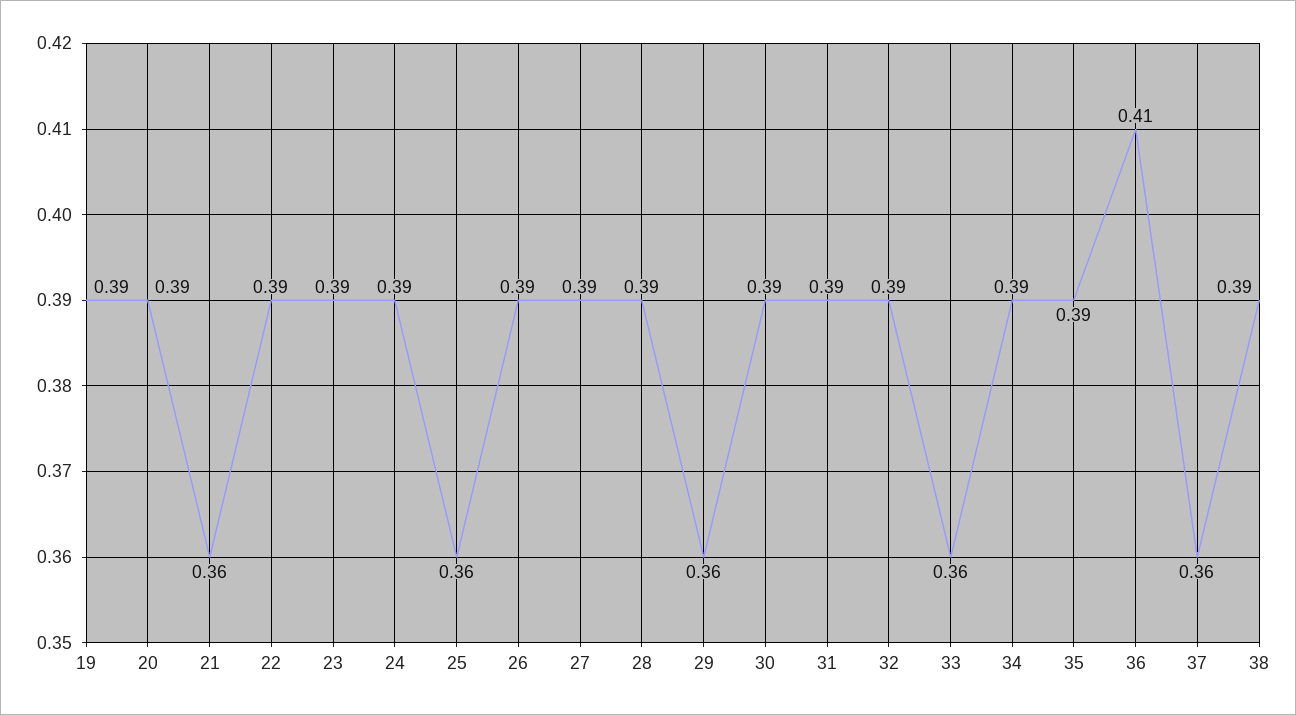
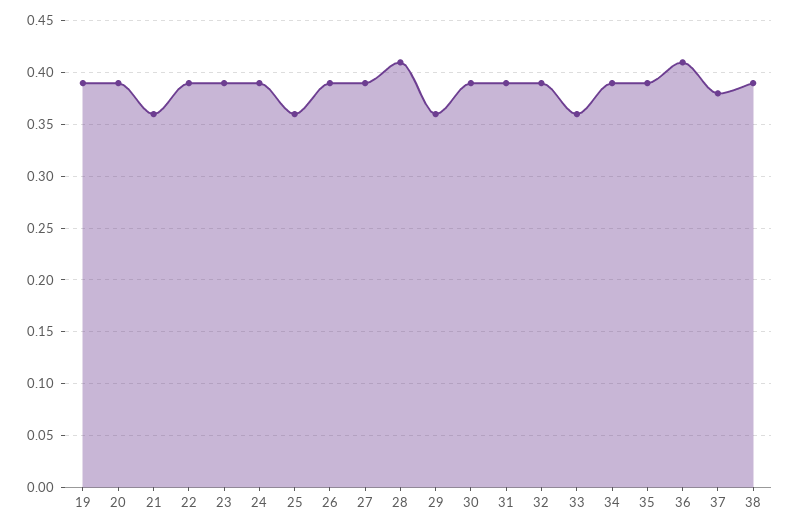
  {
    "19": 0.39,
    "20": 0.39,
    "21": 0.36,
    "22": 0.39,
    "23": 0.39,
    "24": 0.39,
    "25": 0.36,
    "26": 0.39,
    "27": 0.39,
-   "28": 0.39,
+   "28": 0.41,
    "29": 0.36,
    "30": 0.39,
    "31": 0.39,
    "32": 0.39,
    "33": 0.36,
    "34": 0.39,
    "35": 0.39,
    "36": 0.41,
-   "37": 0.36,
+   "37": 0.38,
    "38": 0.39
  }

